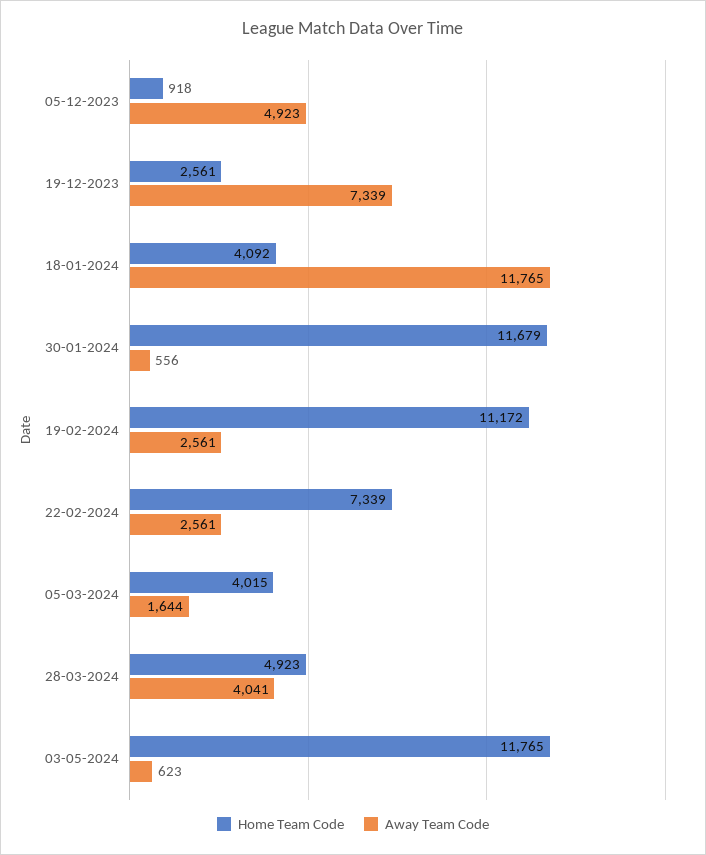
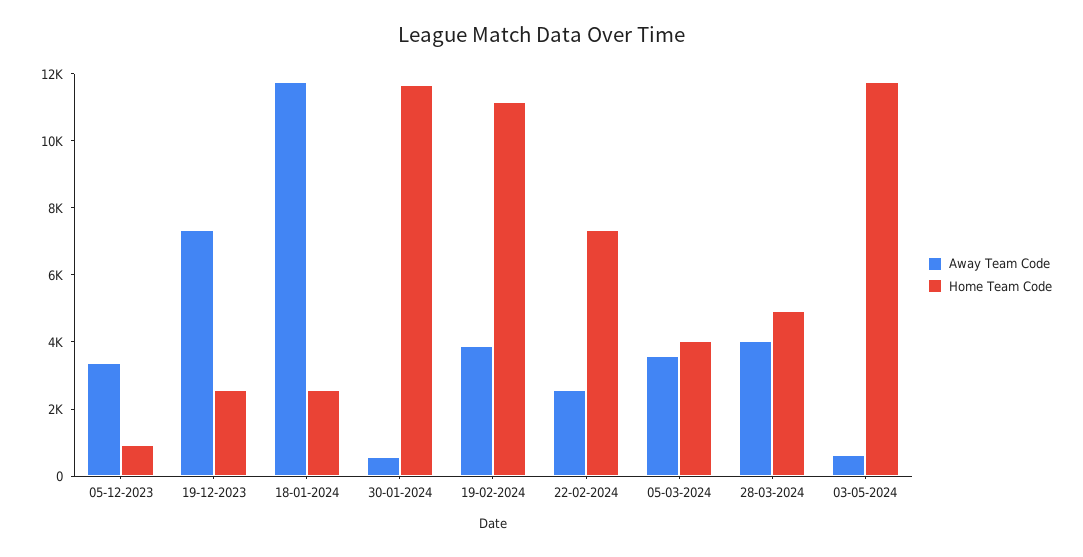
  {
    "Home Team Code": {
      "05-12-2023": 918,
      "19-12-2023": 2561,
-     "18-01-2024": 4092,
+     "18-01-2024": 2500,
      "30-01-2024": 11679,
      "19-02-2024": 11172,
      "22-02-2024": 7339,
      "05-03-2024": 4015,
      "28-03-2024": 4923,
      "03-05-2024": 11765
    },
    "Away Team Code": {
-     "05-12-2023": 4923,
+     "05-12-2023": 3500,
      "19-12-2023": 7339,
      "18-01-2024": 11765,
      "30-01-2024": 556,
-     "19-02-2024": 2561,
+     "19-02-2024": 4000,
      "22-02-2024": 2561,
-     "05-03-2024": 1644,
+     "05-03-2024": 3500,
      "28-03-2024": 4041,
      "03-05-2024": 623
    }
  }

